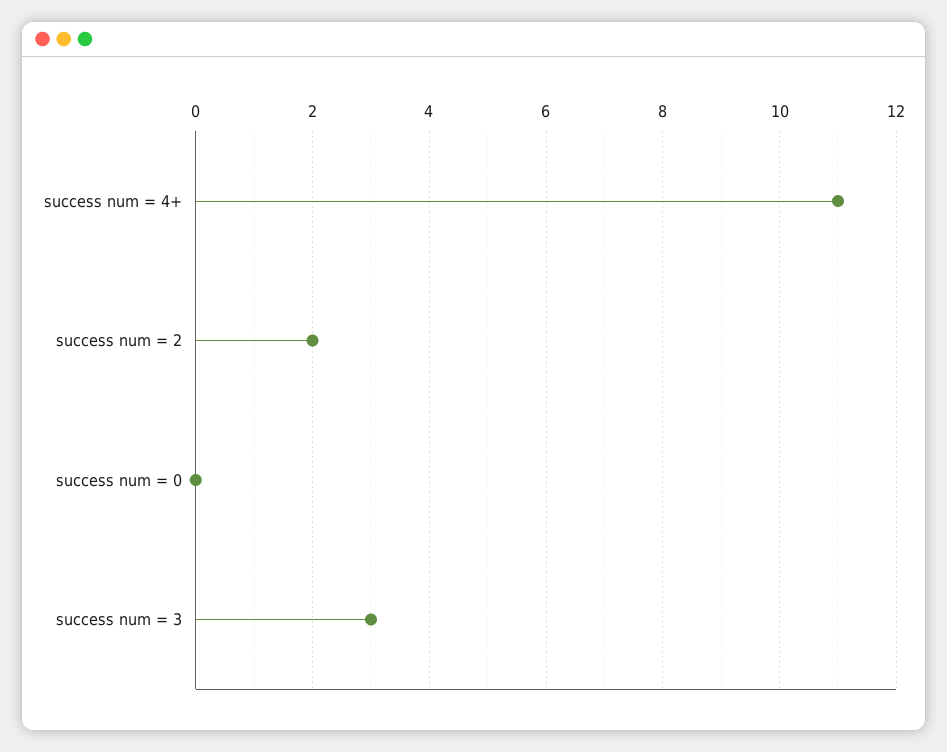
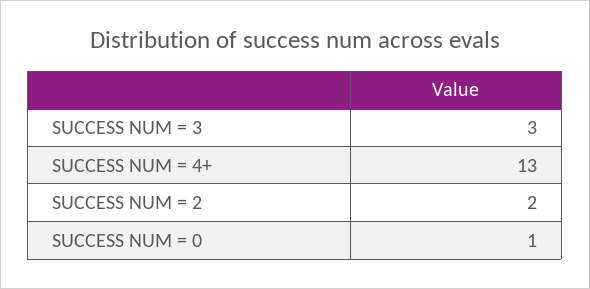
  {
-   "success num = 4+": 11,
+   "success num = 4+": 13,
    "success num = 2": 2,
-   "success num = 0": 0,
+   "success num = 0": 1,
    "success num = 3": 3
  }

